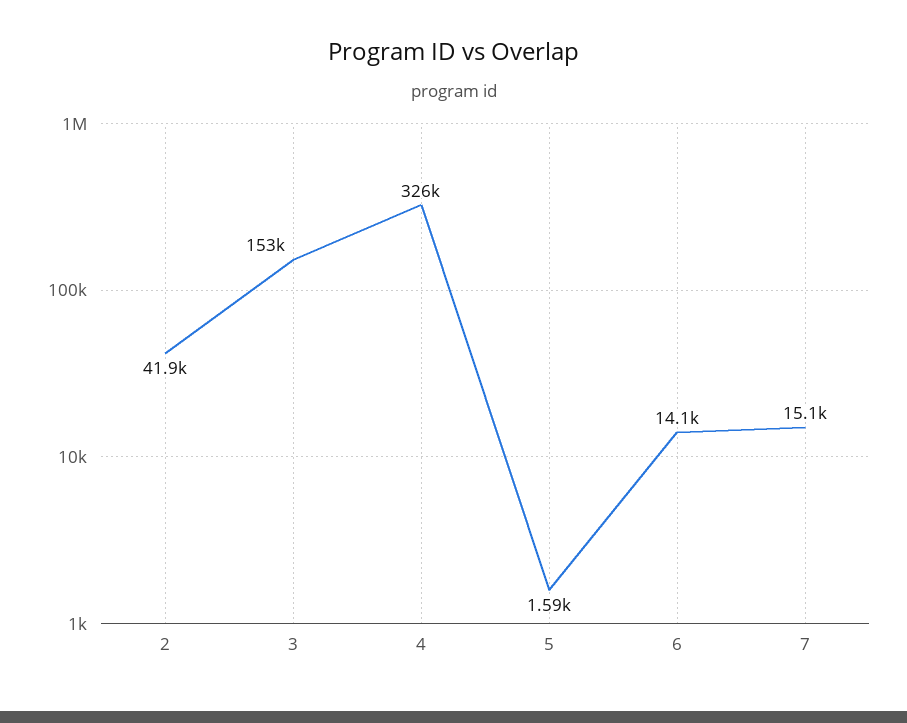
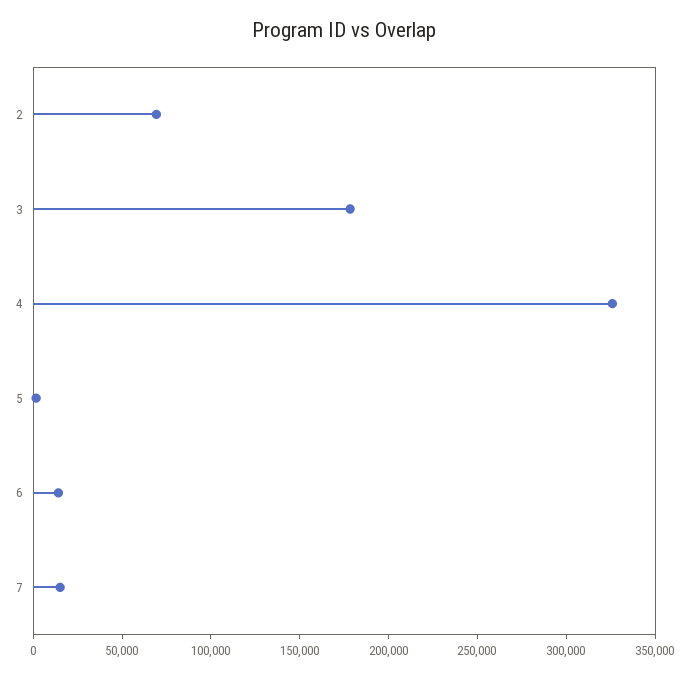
  {
-   "2": 41900,
+   "2": 70000,
-   "3": 153000,
+   "3": 180000,
    "4": 326000,
    "5": 1590,
    "6": 14100,
    "7": 15100
  }

